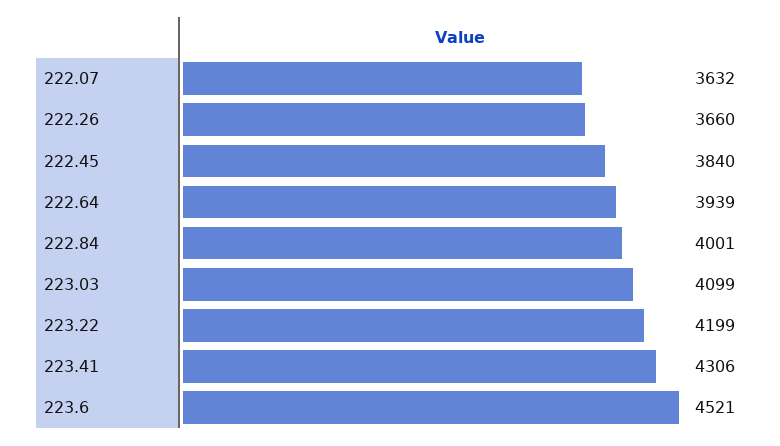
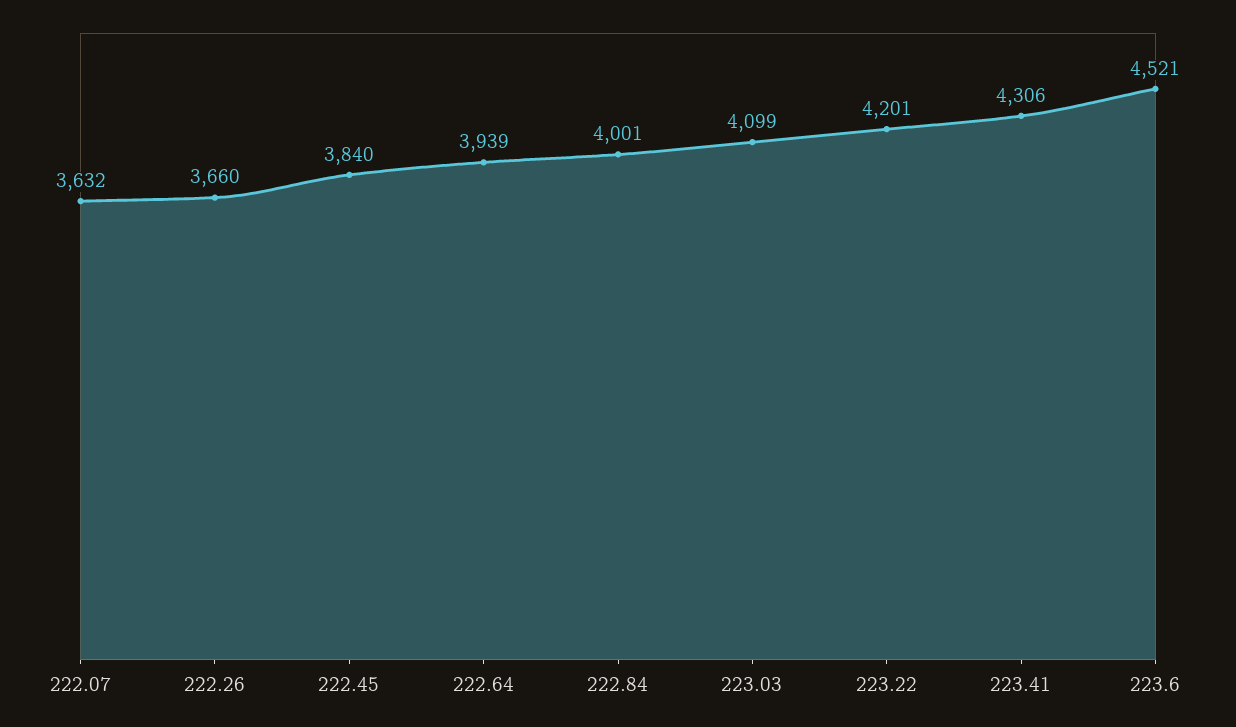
  {
    "222.07": 3632,
    "222.26": 3660,
    "222.45": 3840,
    "222.64": 3939,
    "222.84": 4001,
    "223.03": 4099,
-   "223.22": 4199,
+   "223.22": 4201,
    "223.41": 4306,
    "223.6": 4521
  }

